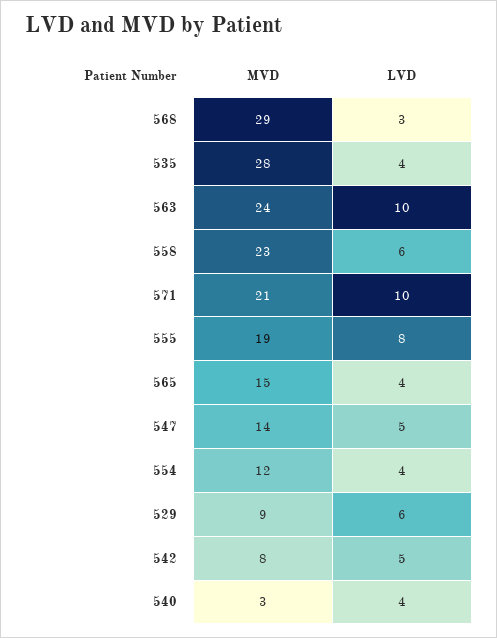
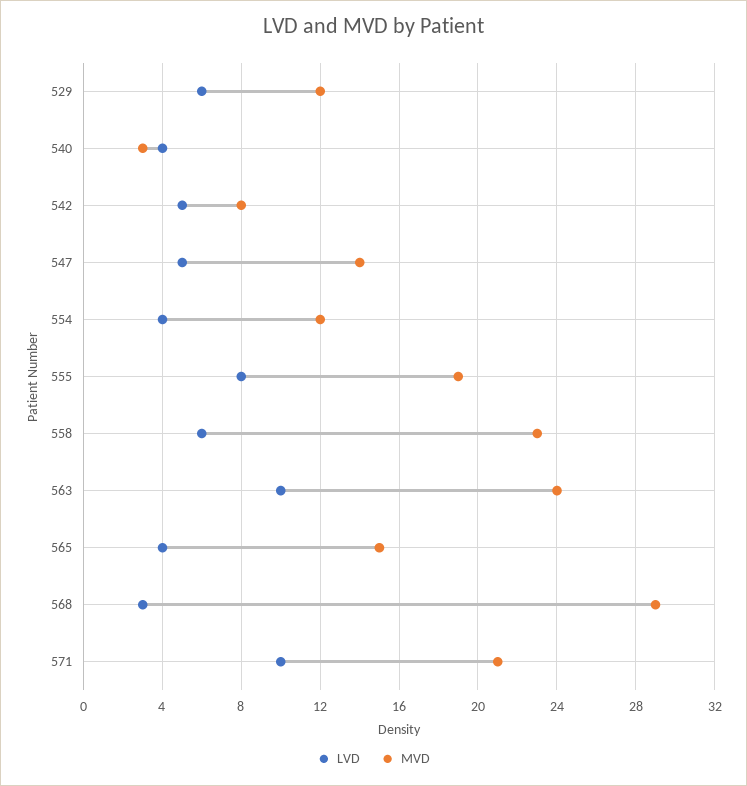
  {
    "MVD": {
      "568": 29,
-     "535": 28,
      "563": 24,
      "558": 23,
      "571": 21,
      "555": 19,
      "565": 15,
      "547": 14,
      "554": 12,
-     "529": 9,
+     "529": 12,
      "542": 8,
      "540": 3
    },
    "LVD": {
      "568": 3,
-     "535": 4,
      "563": 10,
      "558": 6,
      "571": 10,
      "555": 8,
      "565": 4,
      "547": 5,
      "554": 4,
      "529": 6,
      "542": 5,
      "540": 4
    }
  }

